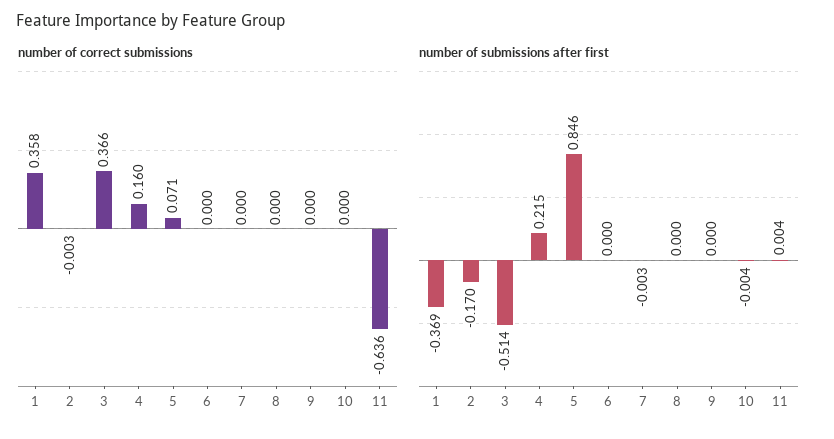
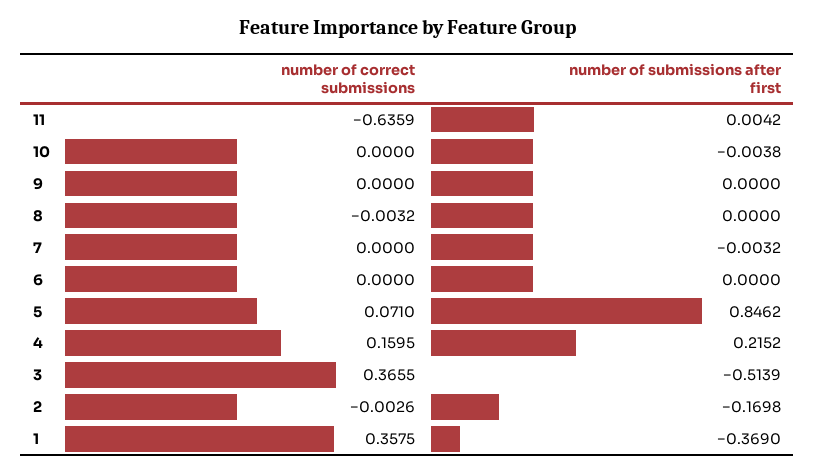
  {
    "number of correct submissions": {
      "1": 0.3575,
      "2": -0.0026,
      "3": 0.3655,
      "4": 0.1595,
      "5": 0.071,
      "6": 0,
      "7": 0,
-     "8": 0,
+     "8": -0.0032,
      "9": 0,
      "10": 0,
      "11": -0.6359
    },
    "number of submissions after first": {
      "1": -0.369,
      "2": -0.1698,
      "3": -0.5139,
      "4": 0.2152,
      "5": 0.8462,
      "6": 0,
      "7": -0.0032,
      "8": 0,
      "9": 0,
      "10": -0.0038,
      "11": 0.0042
    }
  }

